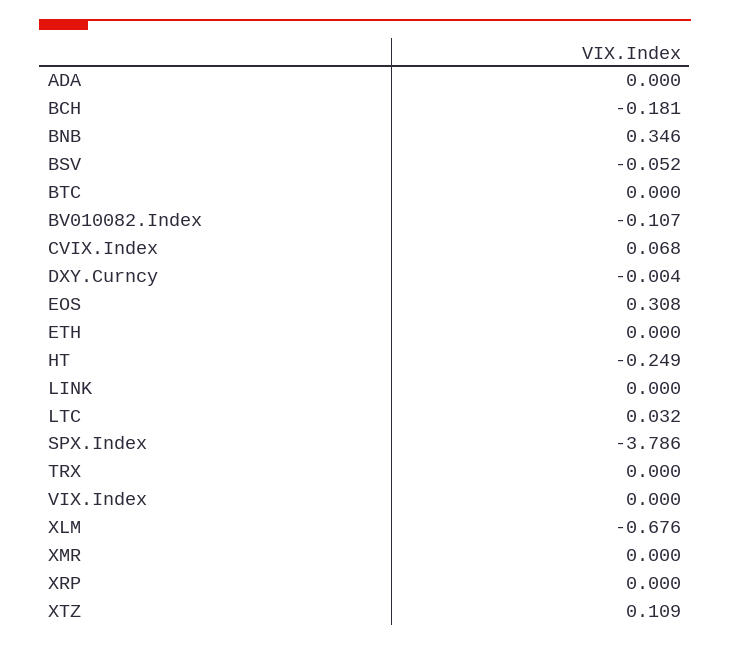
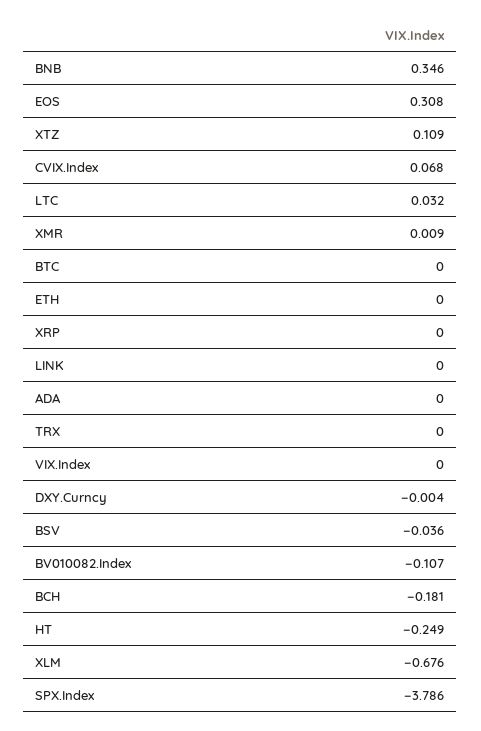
  {
    "ADA": 0,
    "BCH": -0.181,
    "BNB": 0.346,
-   "BSV": -0.052,
+   "BSV": -0.036,
    "BTC": 0,
    "BV010082.Index": -0.107,
    "CVIX.Index": 0.068,
    "DXY.Curncy": -0.004,
    "EOS": 0.308,
    "ETH": 0,
    "HT": -0.249,
    "LINK": 0,
    "LTC": 0.032,
    "SPX.Index": -3.786,
    "TRX": 0,
    "VIX.Index": 0,
    "XLM": -0.676,
-   "XMR": 0,
+   "XMR": 0.009,
    "XRP": 0,
    "XTZ": 0.109
  }

